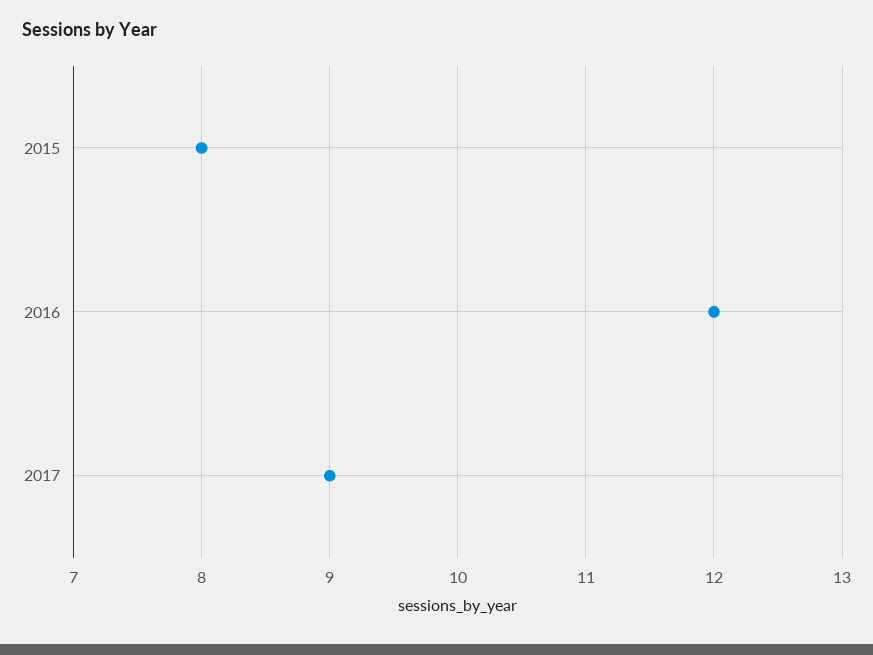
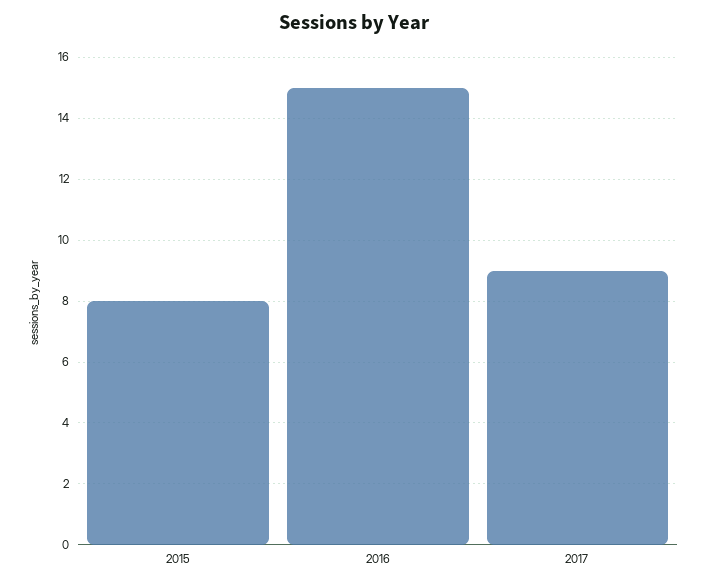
  {
    "2015": 8,
-   "2016": 12,
+   "2016": 15,
    "2017": 9
  }

